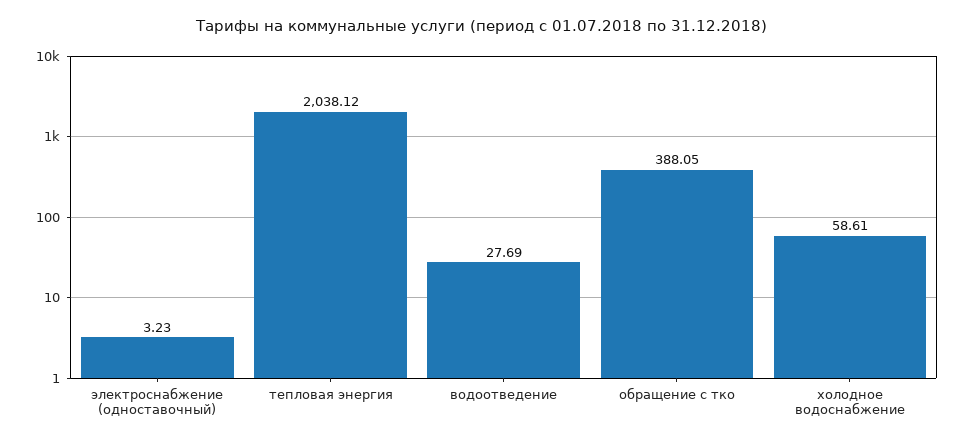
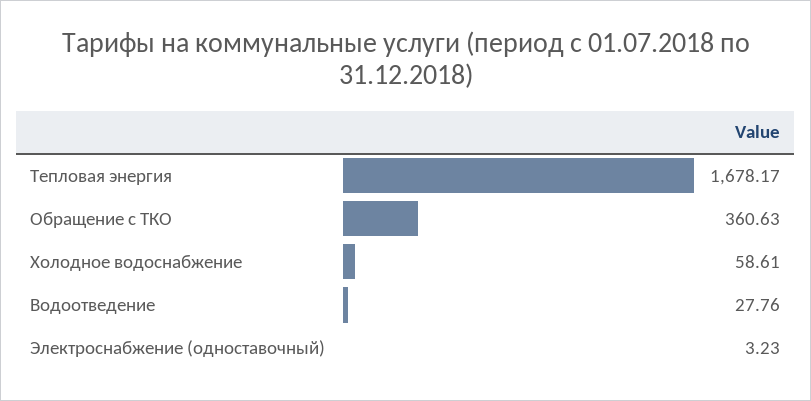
  {
    "электроснабжение (одноставочный)": 3.23,
-   "тепловая энергия": 2038.12,
+   "тепловая энергия": 1678.17,
-   "водоотведение": 27.69,
+   "водоотведение": 27.76,
-   "обращение с тко": 388.05,
+   "обращение с тко": 360.63,
    "холодное водоснабжение": 58.61
  }

